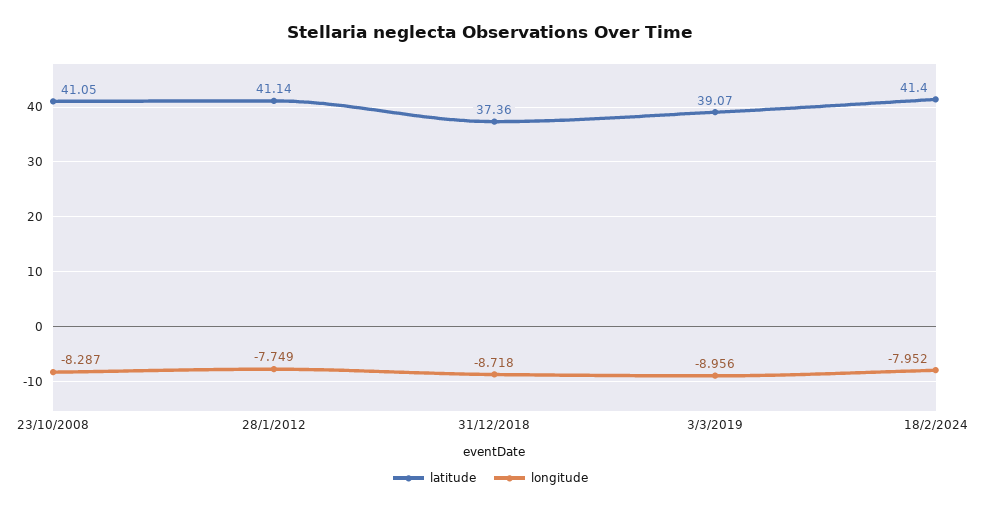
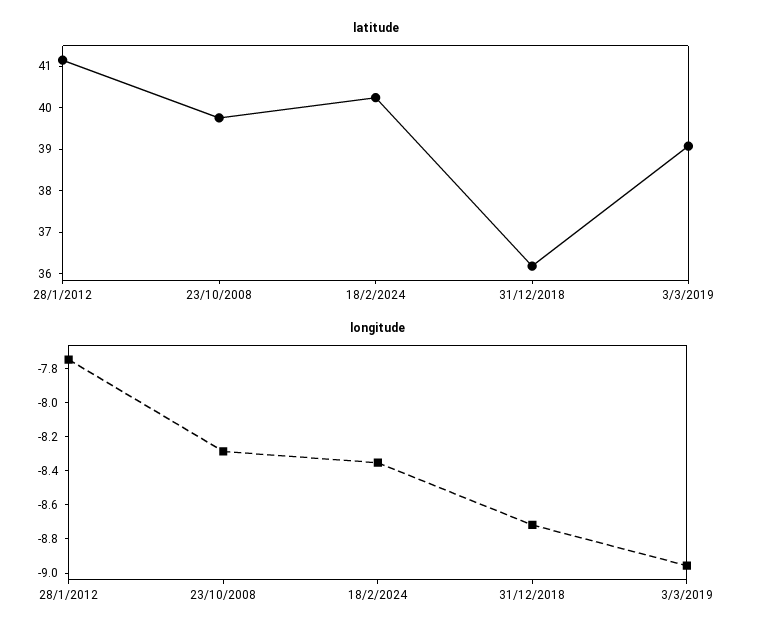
  {
    "latitude": {
-     "23/10/2008": 41.05,
+     "23/10/2008": 39.8,
      "28/1/2012": 41.14,
-     "31/12/2018": 37.36,
+     "31/12/2018": 36.2,
      "3/3/2019": 39.07,
-     "18/2/2024": 41.4
+     "18/2/2024": 40.2
    },
    "longitude": {
      "23/10/2008": -8.287,
      "28/1/2012": -7.749,
      "31/12/2018": -8.718,
      "3/3/2019": -8.956,
-     "18/2/2024": -7.952
+     "18/2/2024": -8.35
    }
  }

